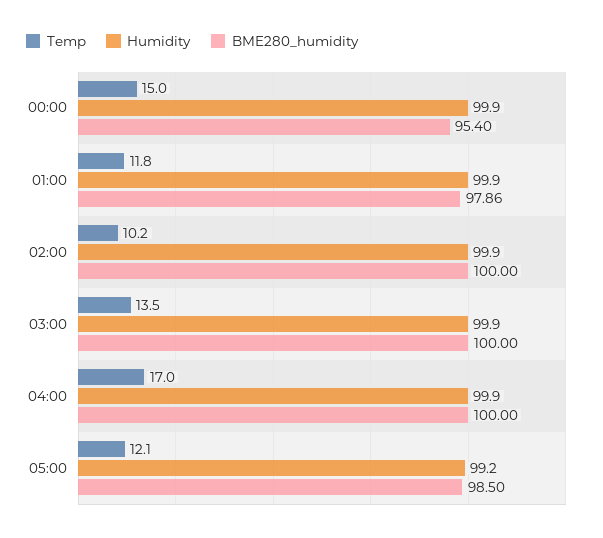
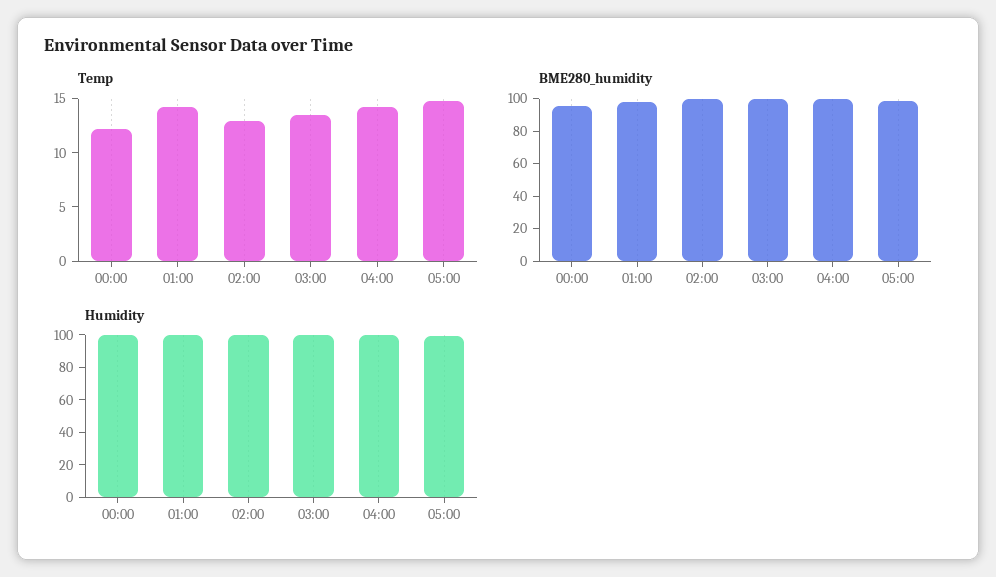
  {
    "Temp": {
-     "00:00": 15,
+     "00:00": 12,
-     "01:00": 11.8,
+     "01:00": 14,
-     "02:00": 10.2,
+     "02:00": 13,
      "03:00": 13.5,
-     "04:00": 17,
+     "04:00": 14,
-     "05:00": 12.1
+     "05:00": 15
    },
    "Humidity": {
      "00:00": 99.9,
      "01:00": 99.9,
      "02:00": 99.9,
      "03:00": 99.9,
      "04:00": 99.9,
      "05:00": 99.2
    },
    "BME280_humidity": {
      "00:00": 95.4,
      "01:00": 97.86,
      "02:00": 100,
      "03:00": 100,
      "04:00": 100,
      "05:00": 98.5
    }
  }

